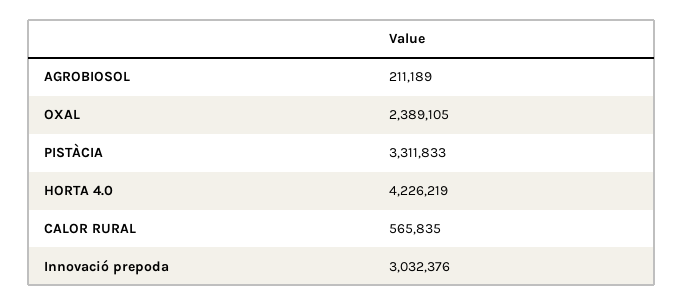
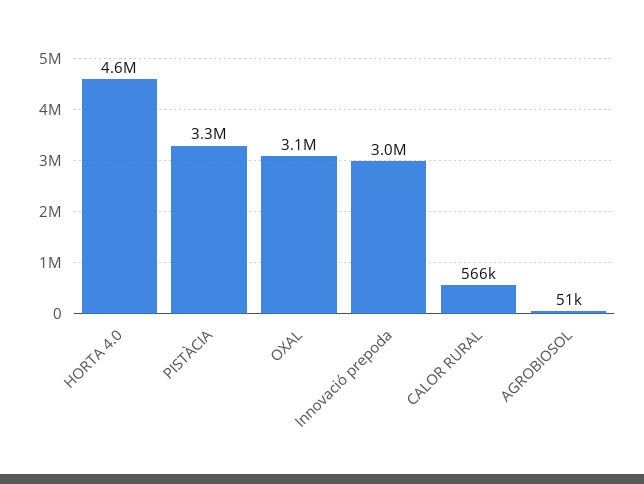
  {
-   "AGROBIOSOL": 211189,
+   "AGROBIOSOL": 51000,
-   "OXAL": 2389105,
+   "OXAL": 3100000,
    "PISTÀCIA": 3311833,
-   "HORTA 4.0": 4226219,
+   "HORTA 4.0": 4600000,
    "CALOR RURAL": 565835,
    "Innovació prepoda": 3032376
  }

